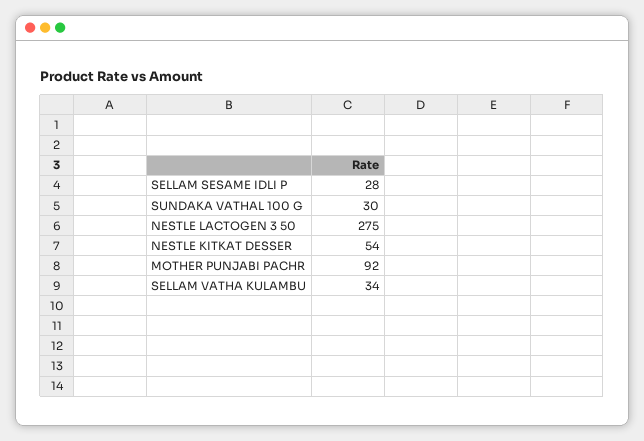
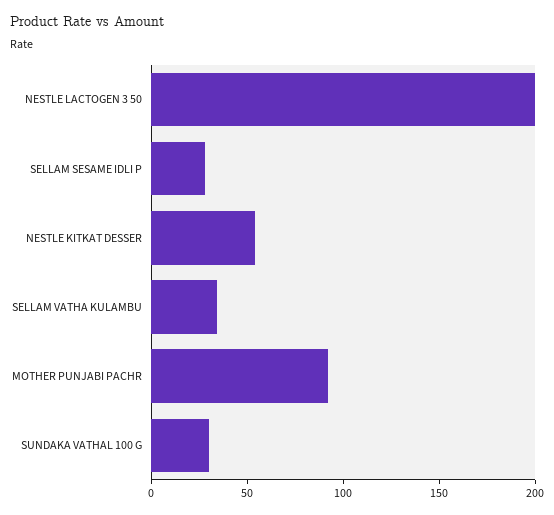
  {
    "SELLAM SESAME IDLI P": 28,
    "SUNDAKA VATHAL 100 G": 30,
-   "NESTLE LACTOGEN 3 50": 275,
+   "NESTLE LACTOGEN 3 50": 200,
    "NESTLE KITKAT DESSER": 54,
    "MOTHER PUNJABI PACHR": 92,
    "SELLAM VATHA KULAMBU": 34
  }

